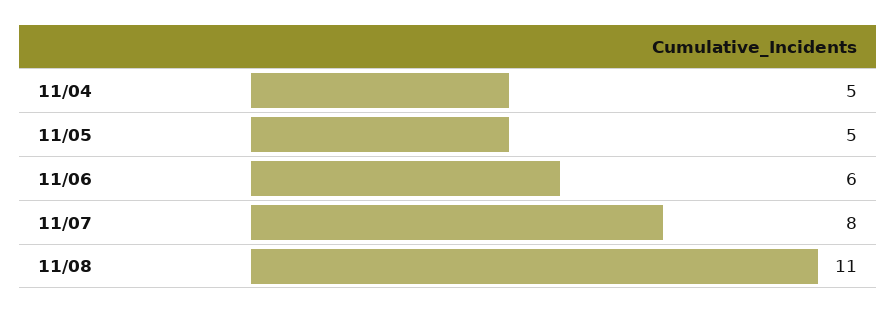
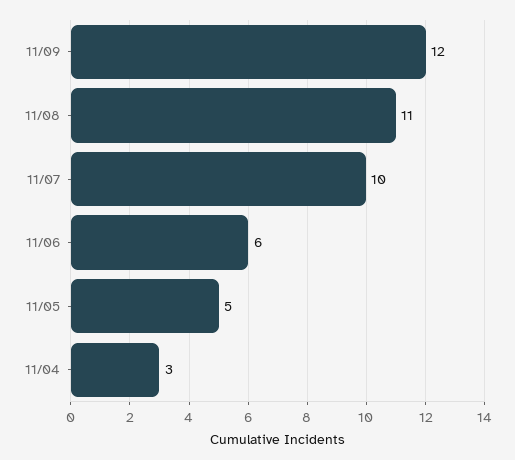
  {
-   "11/04": 5,
+   "11/04": 3,
    "11/05": 5,
    "11/06": 6,
-   "11/07": 8,
+   "11/07": 10,
-   "11/08": 11
+   "11/08": 11,
+   "11/09": 12
  }

